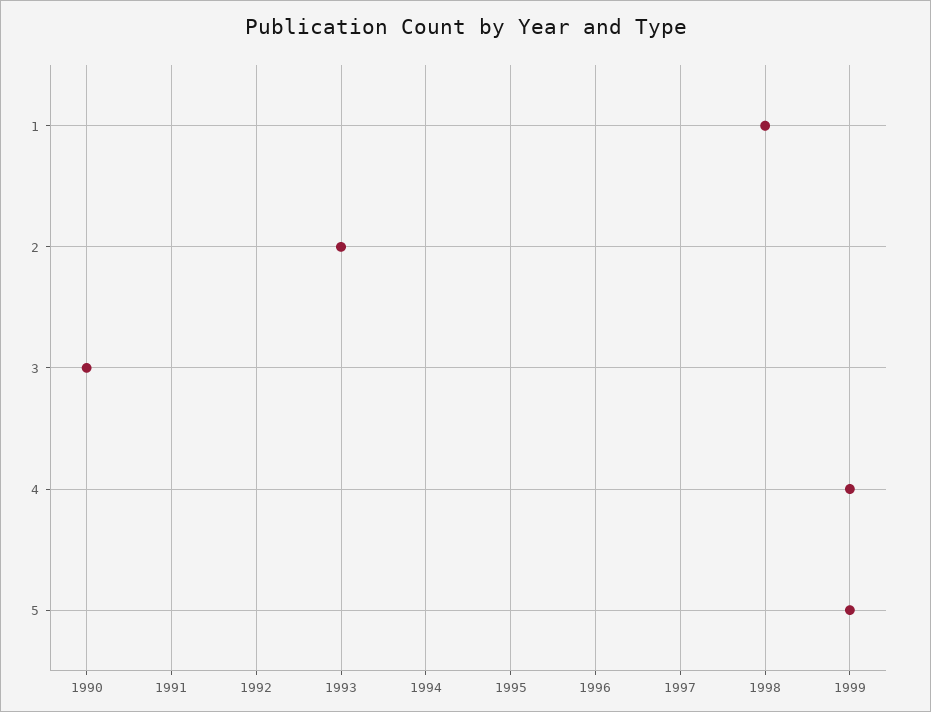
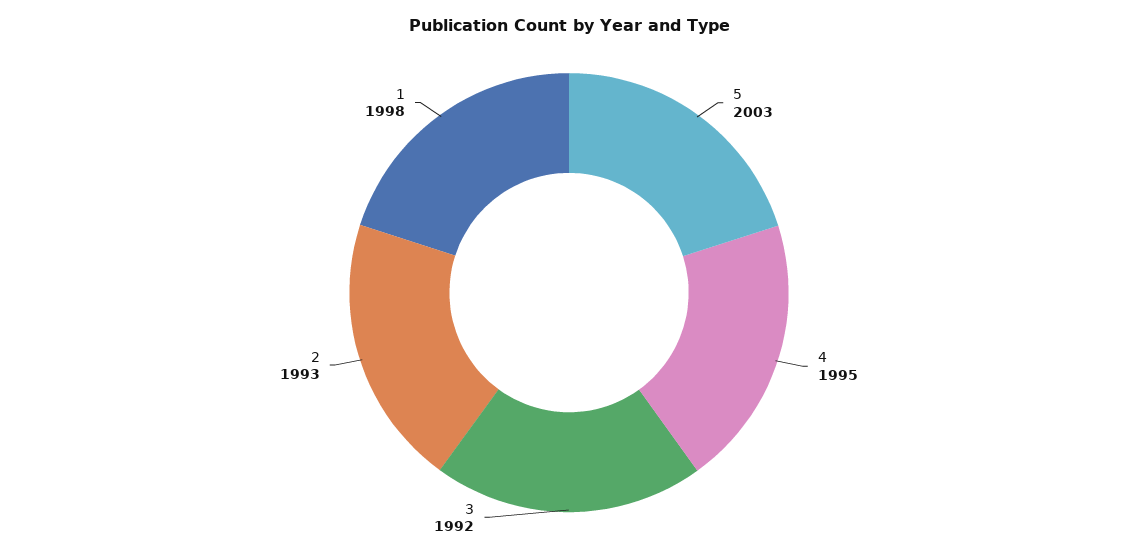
  {
    "1": 1998,
    "2": 1993,
-   "3": 1990,
+   "3": 1992,
-   "4": 1999,
+   "4": 1995,
-   "5": 1999
+   "5": 2003
  }

